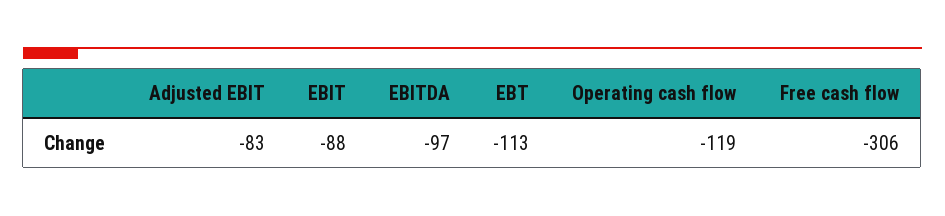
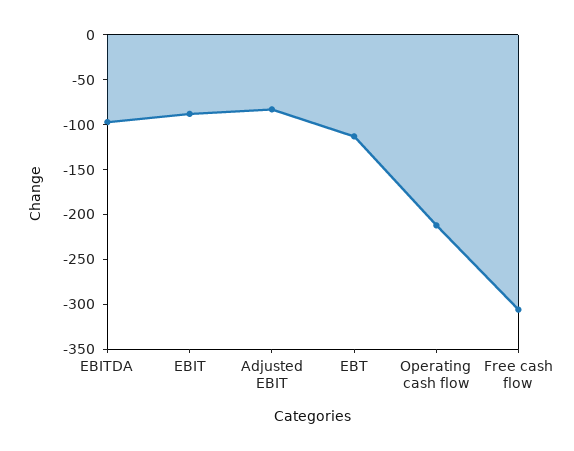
  {
    "Adjusted EBIT": -83,
    "EBIT": -88,
    "EBITDA": -97,
    "EBT": -113,
-   "Operating cash flow": -119,
+   "Operating cash flow": -210,
    "Free cash flow": -306
  }

